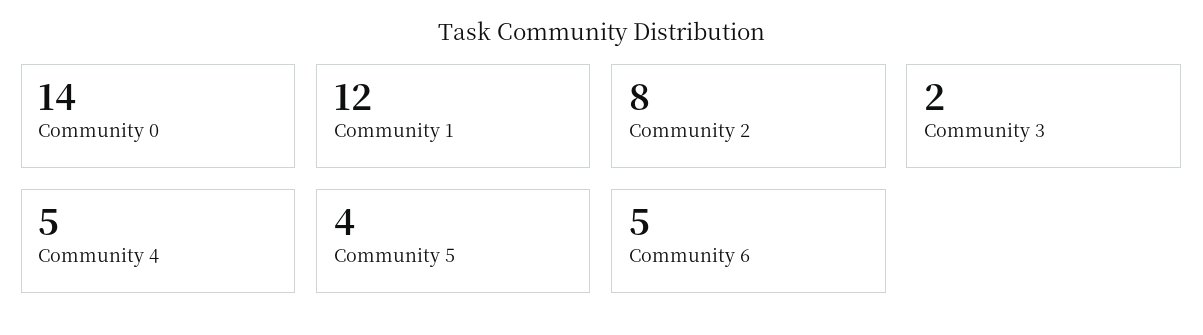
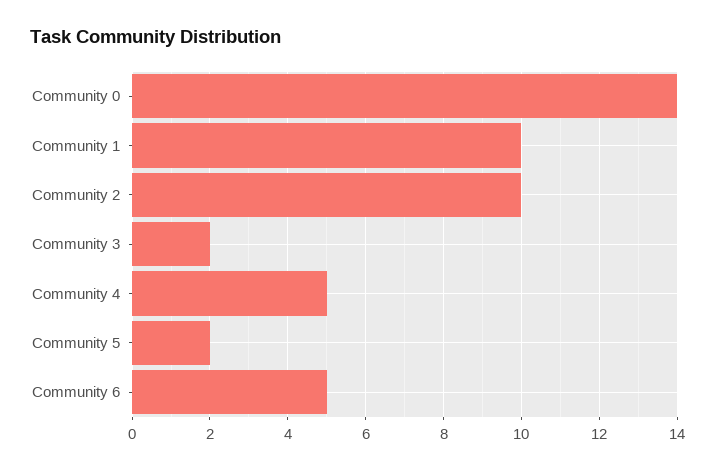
  {
    "Community 0": 14,
-   "Community 1": 12,
+   "Community 1": 10,
-   "Community 2": 8,
+   "Community 2": 10,
    "Community 3": 2,
    "Community 4": 5,
-   "Community 5": 4,
+   "Community 5": 2,
    "Community 6": 5
  }

